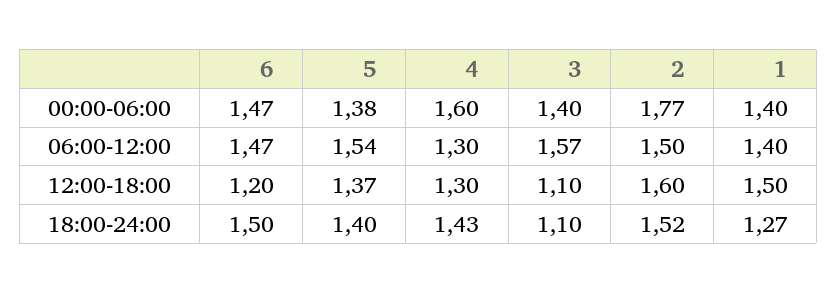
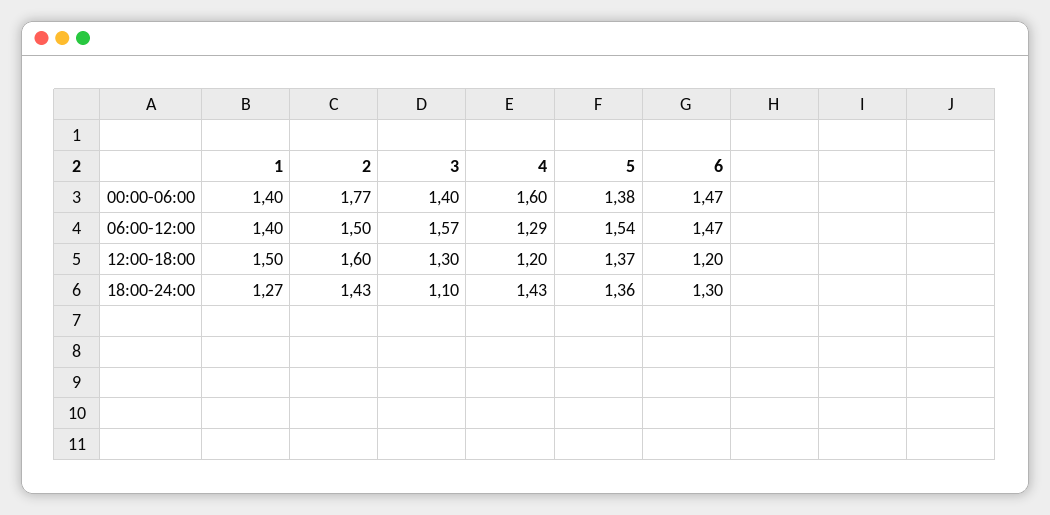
  {
    "6": {
      "00:00-06:00": 1.47,
      "06:00-12:00": 1.47,
      "12:00-18:00": 1.2,
-     "18:00-24:00": 1.5
+     "18:00-24:00": 1.3
    },
    "5": {
      "00:00-06:00": 1.38,
      "06:00-12:00": 1.54,
      "12:00-18:00": 1.37,
-     "18:00-24:00": 1.4
+     "18:00-24:00": 1.36
    },
    "4": {
      "00:00-06:00": 1.6,
-     "06:00-12:00": 1.3,
+     "06:00-12:00": 1.29,
-     "12:00-18:00": 1.3,
+     "12:00-18:00": 1.2,
      "18:00-24:00": 1.43
    },
    "3": {
      "00:00-06:00": 1.4,
      "06:00-12:00": 1.57,
-     "12:00-18:00": 1.1,
+     "12:00-18:00": 1.3,
      "18:00-24:00": 1.1
    },
    "2": {
      "00:00-06:00": 1.77,
      "06:00-12:00": 1.5,
      "12:00-18:00": 1.6,
-     "18:00-24:00": 1.52
+     "18:00-24:00": 1.43
    },
    "1": {
      "00:00-06:00": 1.4,
      "06:00-12:00": 1.4,
      "12:00-18:00": 1.5,
      "18:00-24:00": 1.27
    }
  }

